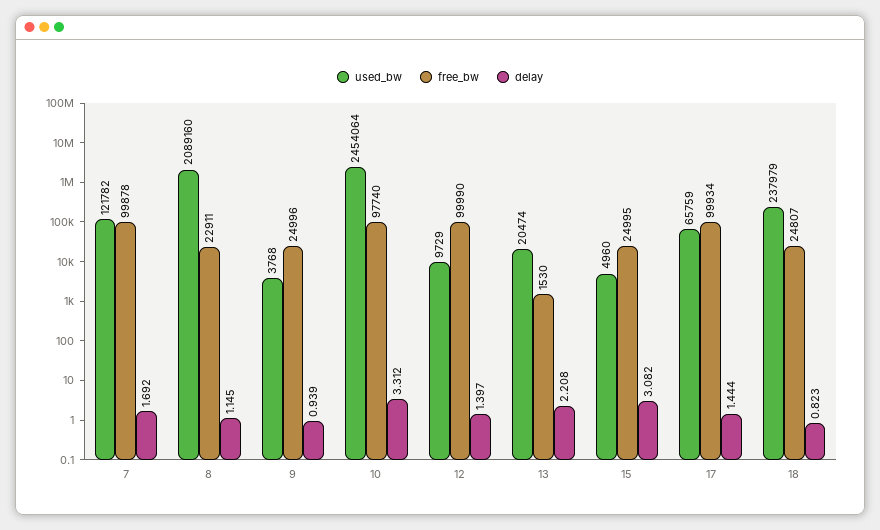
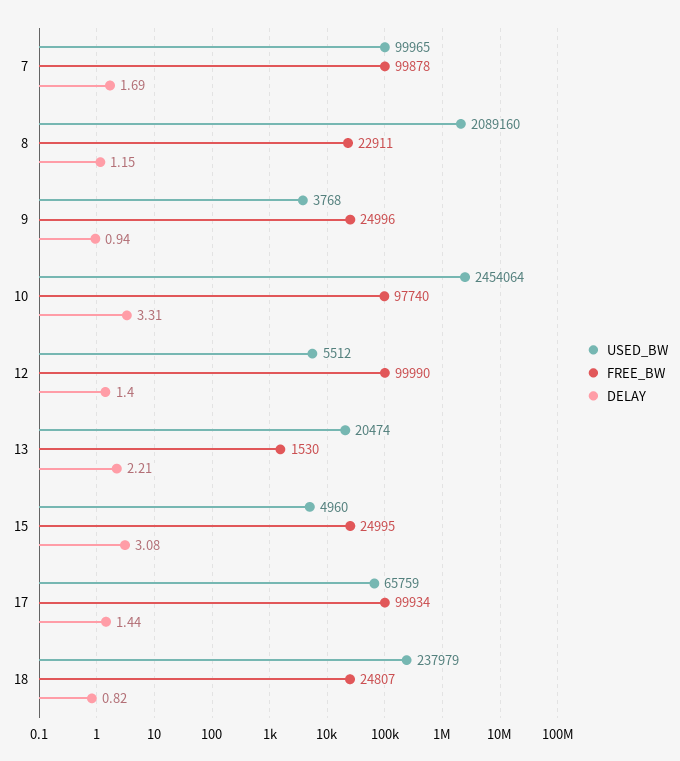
  {
    "used_bw": {
-     "7": 121782,
+     "7": 99965,
      "8": 2089160,
      "9": 3768,
      "10": 2454064,
-     "12": 9729,
+     "12": 5512,
      "13": 20474,
      "15": 4960,
      "17": 65759,
      "18": 237979
    },
    "free_bw": {
      "7": 99878,
      "8": 22911,
      "9": 24996,
      "10": 97740,
      "12": 99990,
      "13": 1530,
      "15": 24995,
      "17": 99934,
      "18": 24807
    },
    "delay": {
      "7": 1.692,
      "8": 1.145,
      "9": 0.939,
      "10": 3.312,
      "12": 1.397,
      "13": 2.208,
      "15": 3.082,
      "17": 1.444,
      "18": 0.823
    }
  }

